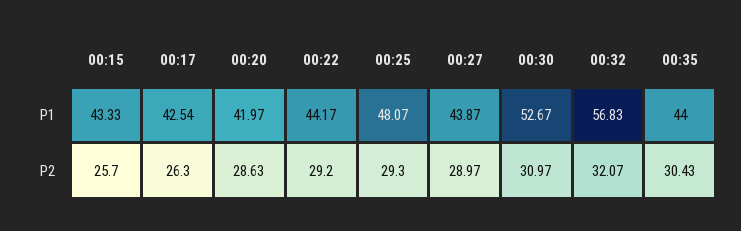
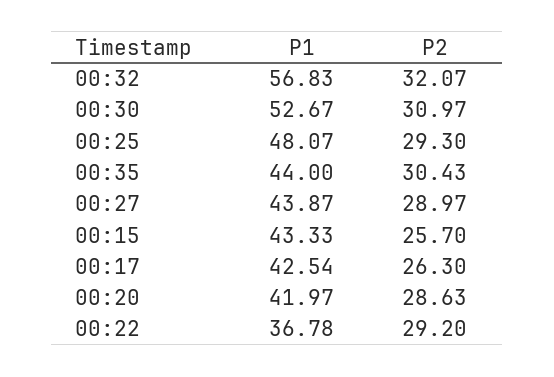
  {
    "00:15": {
      "P1": 43.33,
      "P2": 25.7
    },
    "00:17": {
      "P1": 42.54,
      "P2": 26.3
    },
    "00:20": {
      "P1": 41.97,
      "P2": 28.63
    },
    "00:22": {
-     "P1": 44.17,
+     "P1": 36.78,
      "P2": 29.2
    },
    "00:25": {
      "P1": 48.07,
      "P2": 29.3
    },
    "00:27": {
      "P1": 43.87,
      "P2": 28.97
    },
    "00:30": {
      "P1": 52.67,
      "P2": 30.97
    },
    "00:32": {
      "P1": 56.83,
      "P2": 32.07
    },
    "00:35": {
      "P1": 44,
      "P2": 30.43
    }
  }

